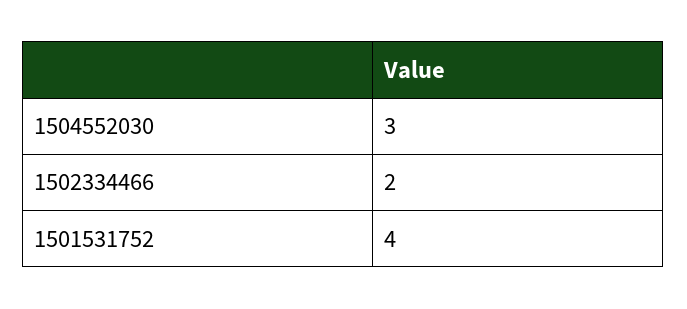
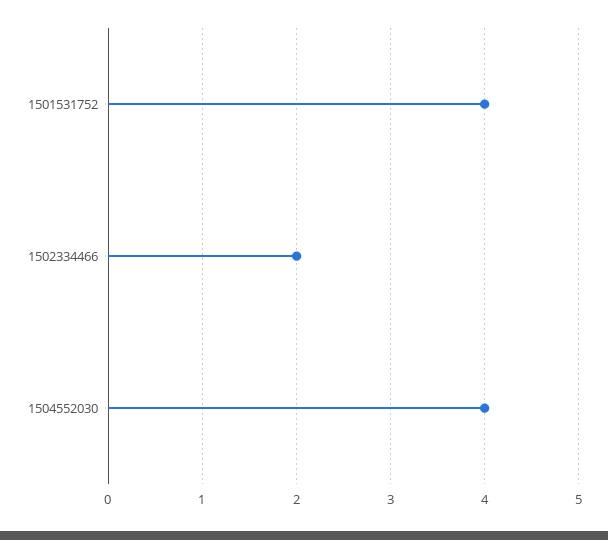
  {
-   "1504552030": 3,
+   "1504552030": 4,
    "1502334466": 2,
    "1501531752": 4
  }

